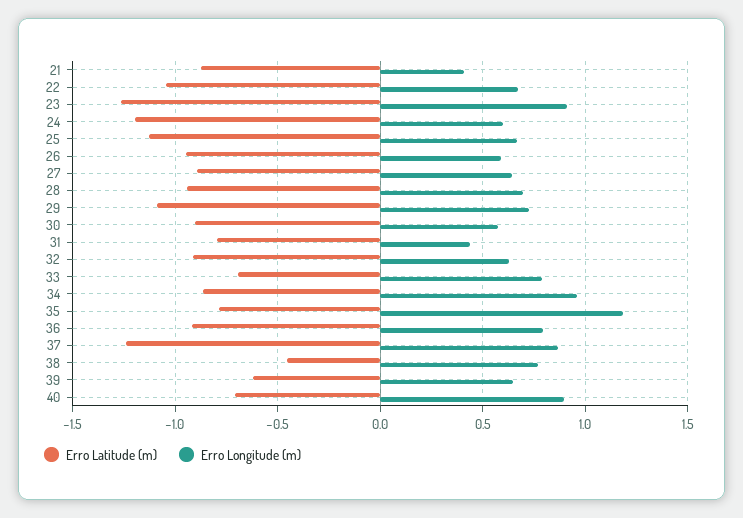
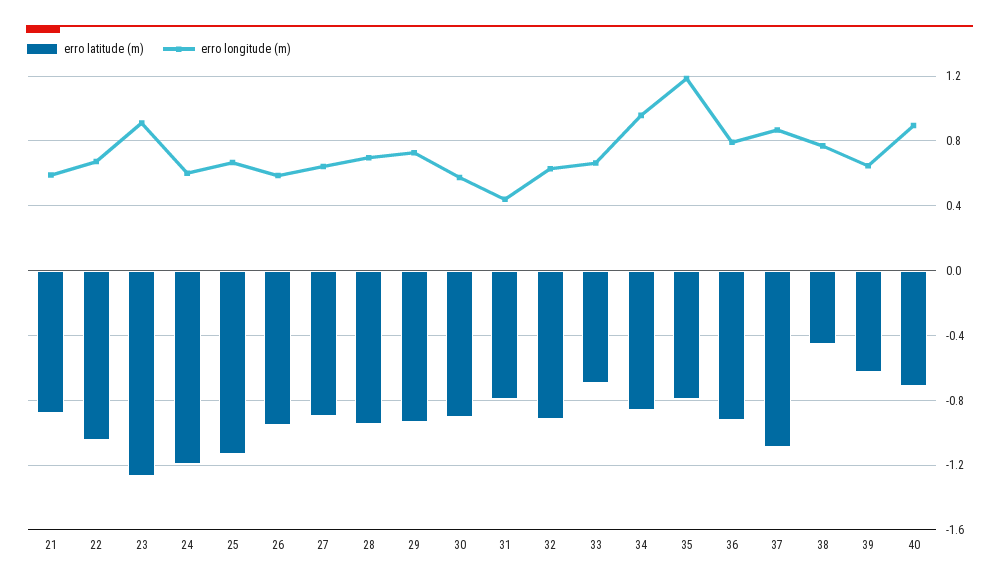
  {
    "Erro Latitude (m)": {
      "21": -0.9,
      "22": -1.05,
      "23": -1.25,
      "24": -1.2,
      "25": -1.15,
      "26": -0.95,
      "27": -0.9,
      "28": -0.95,
-     "29": -1.1,
+     "29": -0.95,
      "30": -0.9,
      "31": -0.8,
      "32": -0.9,
      "33": -0.7,
      "34": -0.85,
      "35": -0.8,
      "36": -0.9,
-     "37": -1.25,
+     "37": -1.1,
      "38": -0.45,
      "39": -0.6,
      "40": -0.7
    },
    "Erro Longitude (m)": {
-     "21": 0.4,
+     "21": 0.6,
      "22": 0.65,
      "23": 0.9,
      "24": 0.6,
      "25": 0.65,
      "26": 0.6,
      "27": 0.65,
      "28": 0.7,
      "29": 0.75,
      "30": 0.6,
      "31": 0.45,
      "32": 0.65,
-     "33": 0.8,
+     "33": 0.65,
      "34": 0.95,
      "35": 1.2,
      "36": 0.8,
      "37": 0.85,
      "38": 0.75,
      "39": 0.65,
      "40": 0.9
    }
  }

